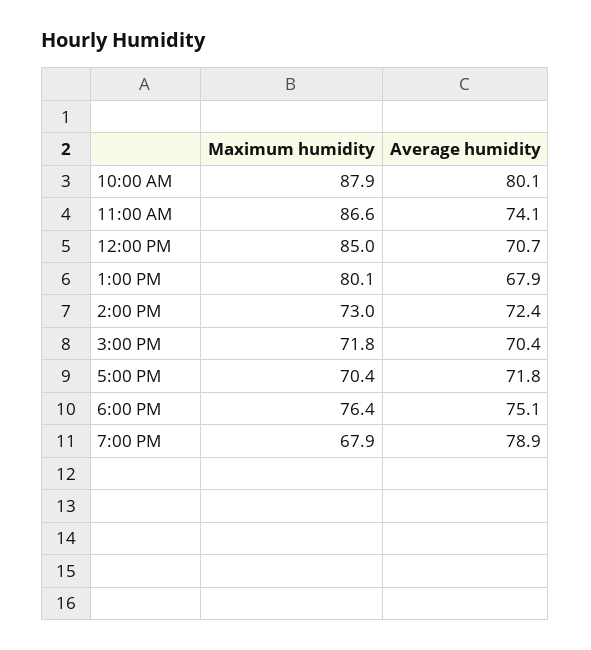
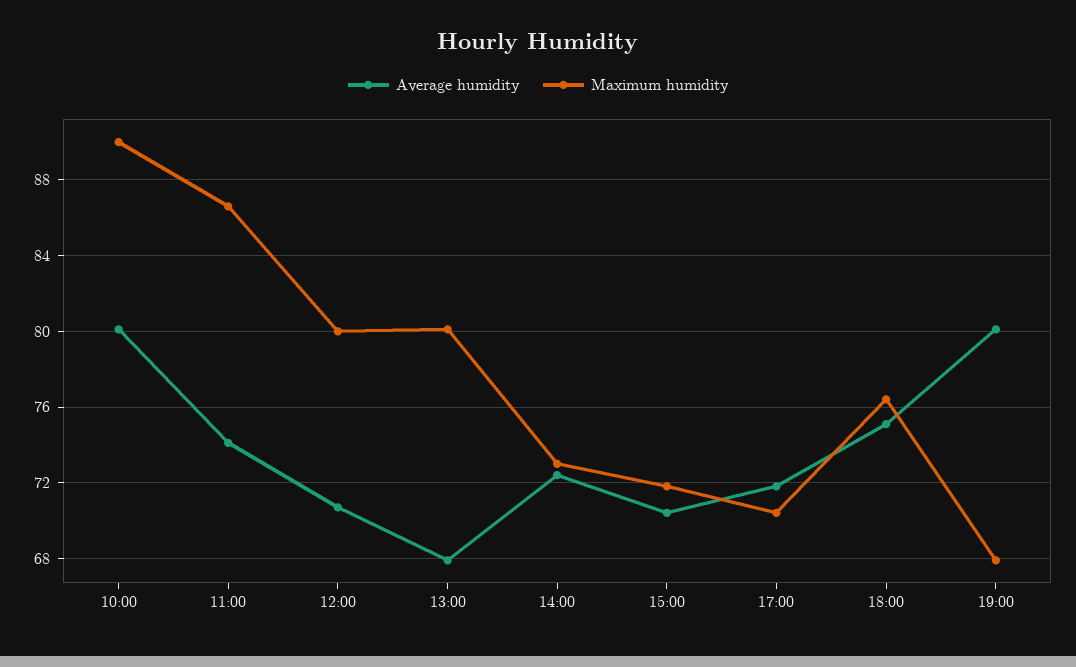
  {
    "Maximum humidity": {
-     "10:00 AM": 87.9,
+     "10:00 AM": 90,
      "11:00 AM": 86.6,
-     "12:00 PM": 85,
+     "12:00 PM": 80,
      "1:00 PM": 80.1,
      "2:00 PM": 73,
      "3:00 PM": 71.8,
      "5:00 PM": 70.4,
      "6:00 PM": 76.4,
      "7:00 PM": 67.9
    },
    "Average humidity": {
      "10:00 AM": 80.1,
      "11:00 AM": 74.1,
      "12:00 PM": 70.7,
      "1:00 PM": 67.9,
      "2:00 PM": 72.4,
      "3:00 PM": 70.4,
      "5:00 PM": 71.8,
      "6:00 PM": 75.1,
-     "7:00 PM": 78.9
+     "7:00 PM": 80
    }
  }

